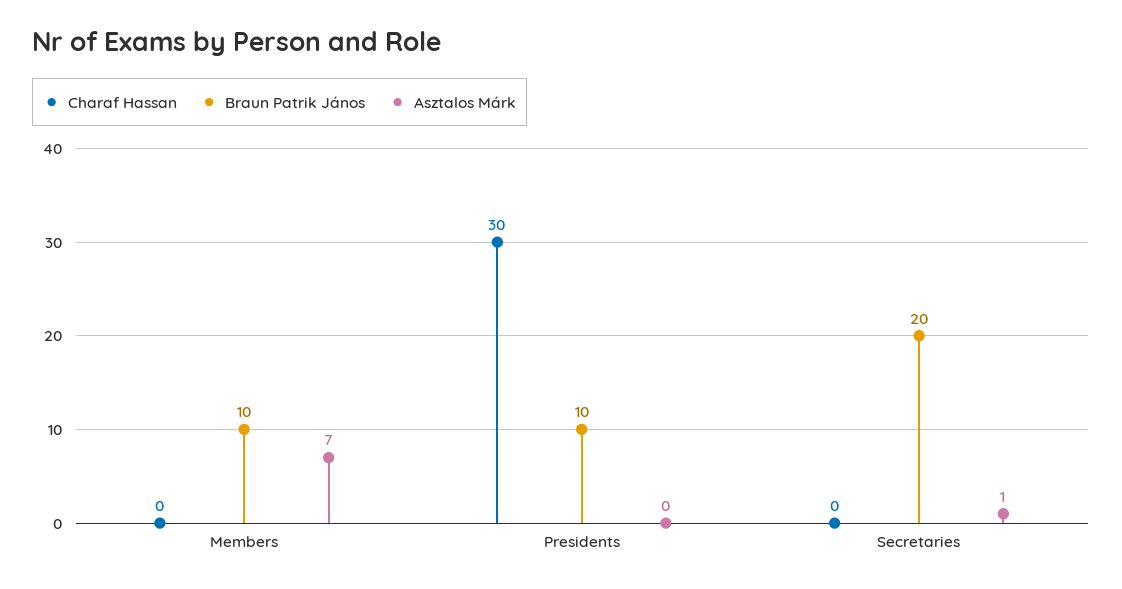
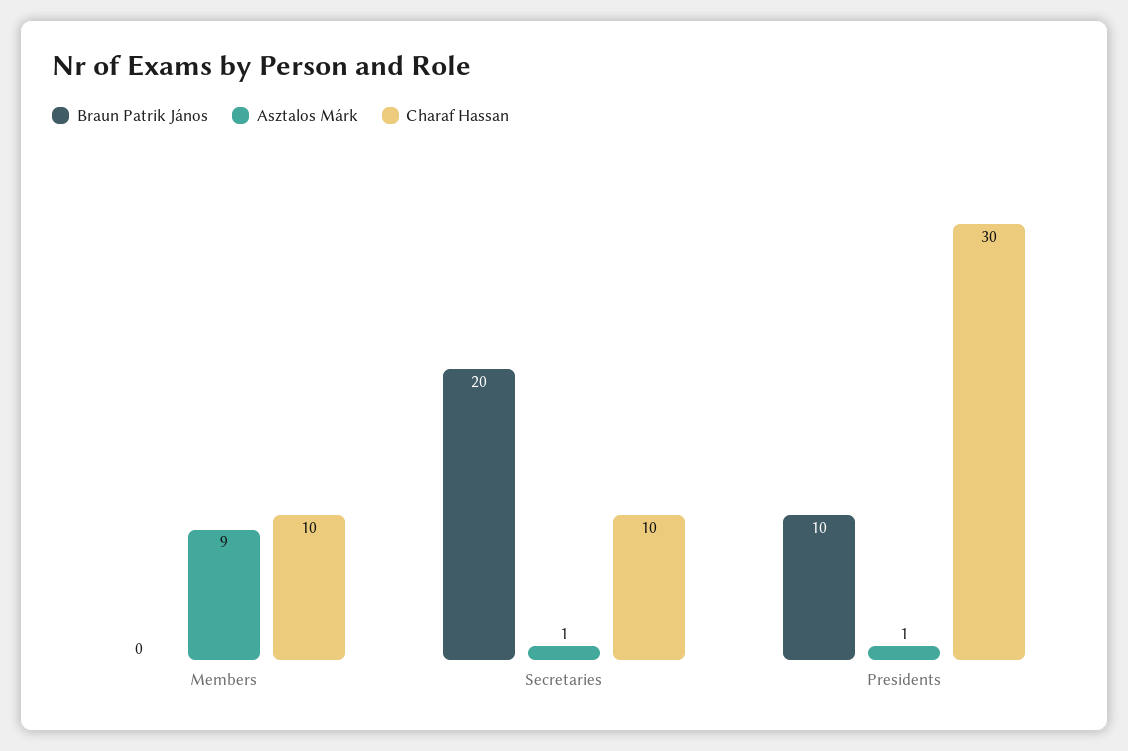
  {
    "Charaf Hassan": {
-     "Members": 0,
+     "Members": 10,
      "Presidents": 30,
-     "Secretaries": 0
+     "Secretaries": 10
    },
    "Braun Patrik János": {
-     "Members": 10,
+     "Members": 0,
      "Presidents": 10,
      "Secretaries": 20
    },
    "Asztalos Márk": {
-     "Members": 7,
+     "Members": 9,
-     "Presidents": 0,
+     "Presidents": 1,
      "Secretaries": 1
    }
  }

